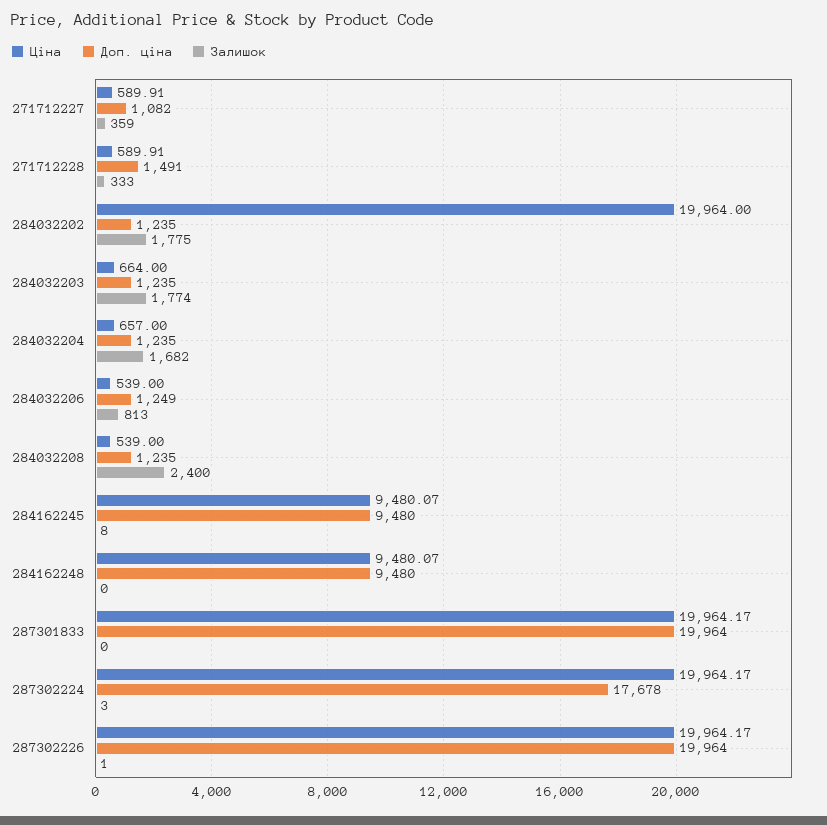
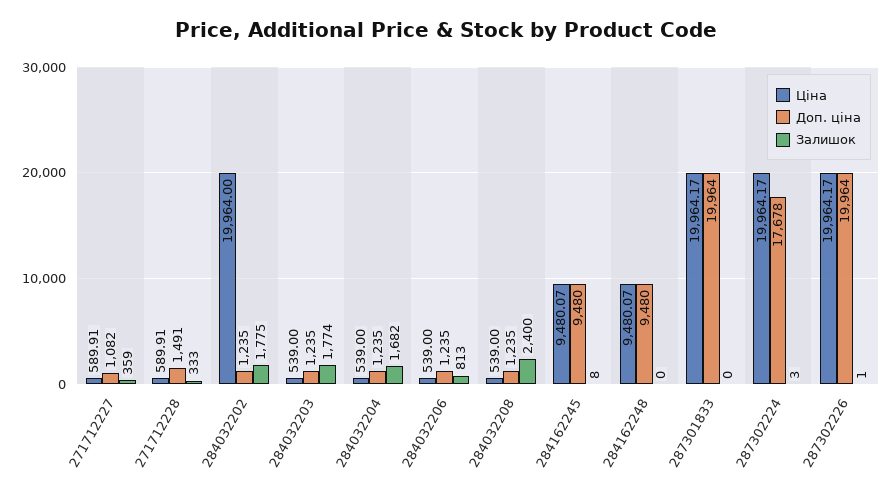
  {
    "Ціна": {
      "271712227": 589.91,
      "271712228": 589.91,
      "284032202": 19964,
-     "284032203": 664,
+     "284032203": 539,
-     "284032204": 657,
+     "284032204": 539,
      "284032206": 539,
      "284032208": 539,
      "284162245": 9480.07,
      "284162248": 9480.07,
      "287301833": 19964.17,
      "287302224": 19964.17,
      "287302226": 19964.17
    },
    "Доп. ціна": {
      "271712227": 1082,
      "271712228": 1491,
      "284032202": 1235,
      "284032203": 1235,
      "284032204": 1235,
-     "284032206": 1249,
+     "284032206": 1235,
      "284032208": 1235,
      "284162245": 9480,
      "284162248": 9480,
      "287301833": 19964,
      "287302224": 17678,
      "287302226": 19964
    },
    "Залишок": {
      "271712227": 359,
      "271712228": 333,
      "284032202": 1775,
      "284032203": 1774,
      "284032204": 1682,
      "284032206": 813,
      "284032208": 2400,
      "284162245": 8,
      "284162248": 0,
      "287301833": 0,
      "287302224": 3,
      "287302226": 1
    }
  }

